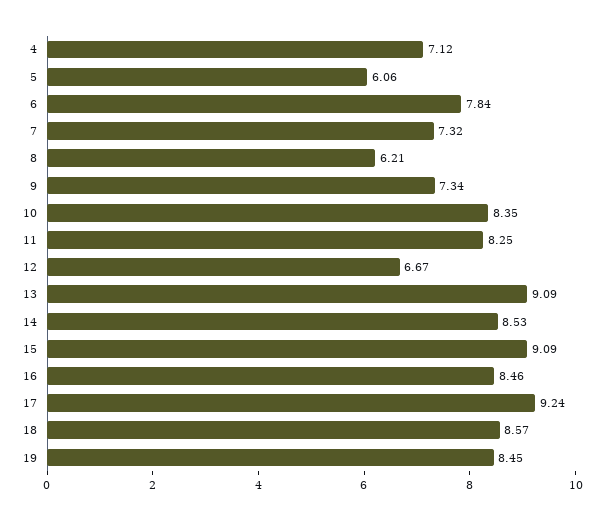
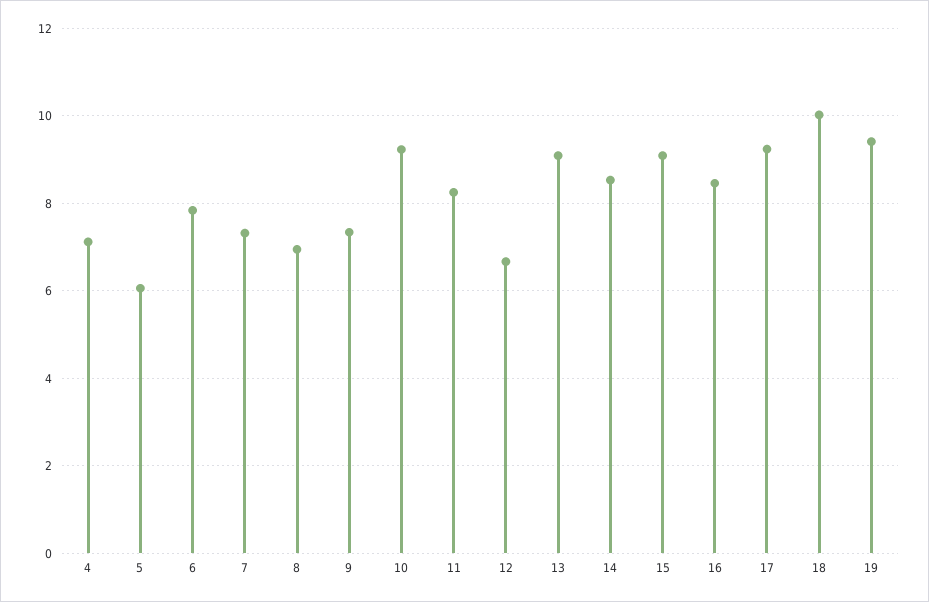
  {
    "4": 7.12,
    "5": 6.06,
    "6": 7.84,
    "7": 7.32,
-   "8": 6.21,
+   "8": 7,
    "9": 7.34,
-   "10": 8.35,
+   "10": 9.2,
    "11": 8.25,
    "12": 6.67,
    "13": 9.09,
    "14": 8.53,
    "15": 9.09,
    "16": 8.46,
    "17": 9.24,
-   "18": 8.57,
+   "18": 10,
-   "19": 8.45
+   "19": 9.4
  }

